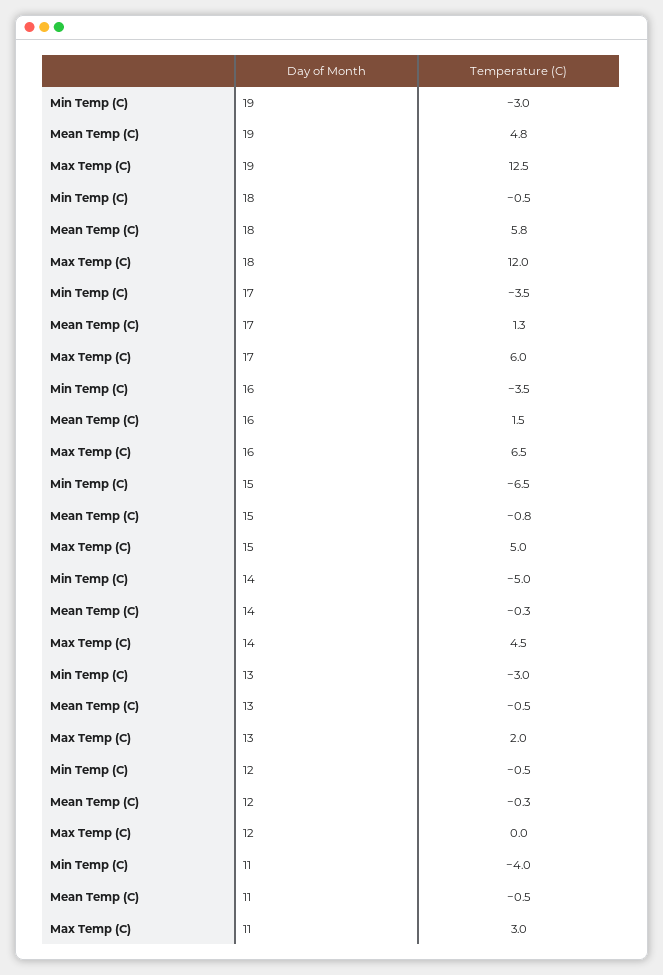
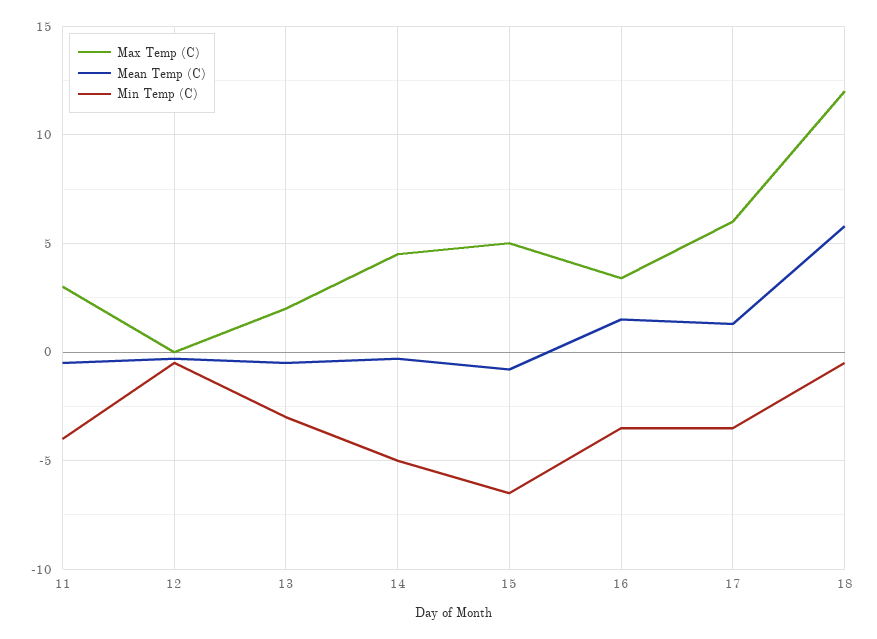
  {
    "Min Temp (C)": {
-     "19": -3,
      "18": -0.5,
      "17": -3.5,
      "16": -3.5,
      "15": -6.5,
      "14": -5,
      "13": -3,
      "12": -0.5,
      "11": -4
    },
    "Mean Temp (C)": {
-     "19": 4.8,
      "18": 5.8,
      "17": 1.3,
      "16": 1.5,
      "15": -0.8,
      "14": -0.3,
      "13": -0.5,
      "12": -0.3,
      "11": -0.5
    },
    "Max Temp (C)": {
-     "19": 12.5,
      "18": 12,
      "17": 6,
-     "16": 6.5,
+     "16": 3.5,
      "15": 5,
      "14": 4.5,
      "13": 2,
      "12": 0,
      "11": 3
    }
  }

